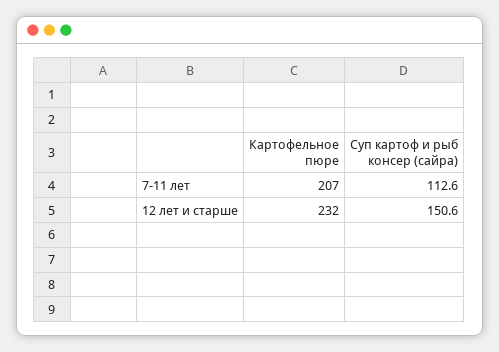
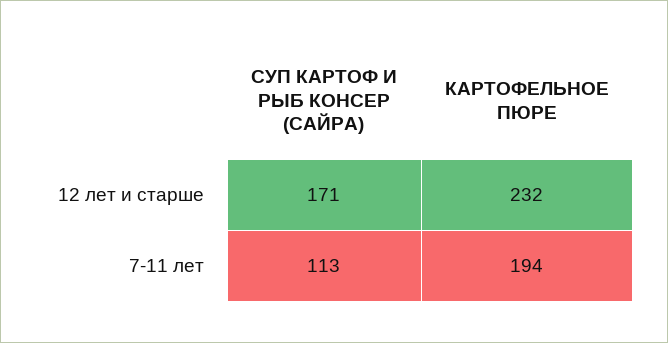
  {
    "Картофельное пюре": {
-     "7-11 лет": 207,
+     "7-11 лет": 194,
      "12 лет и старше": 232
    },
    "Суп картоф и рыб консер (сайра)": {
      "7-11 лет": 112.6,
-     "12 лет и старше": 150.6
+     "12 лет и старше": 171
    }
  }

